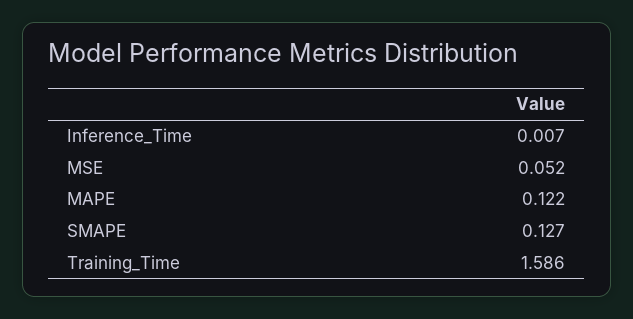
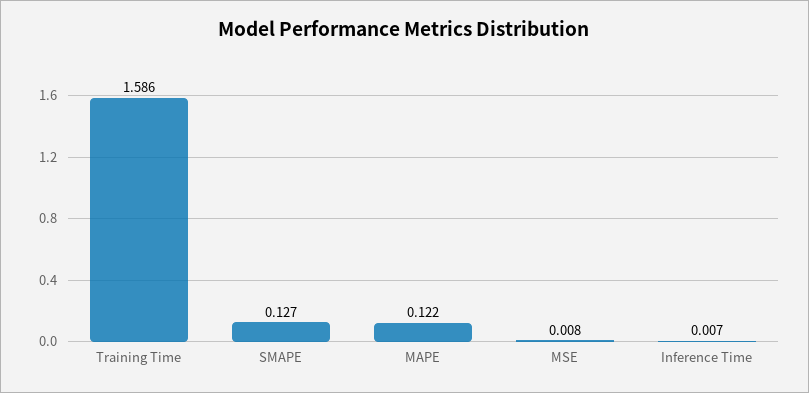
  {
    "Inference_Time": 0.007,
-   "MSE": 0.052,
+   "MSE": 0.008,
    "MAPE": 0.122,
    "SMAPE": 0.127,
    "Training_Time": 1.586
  }

